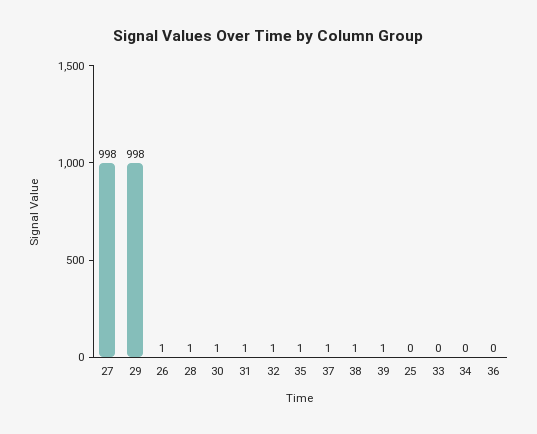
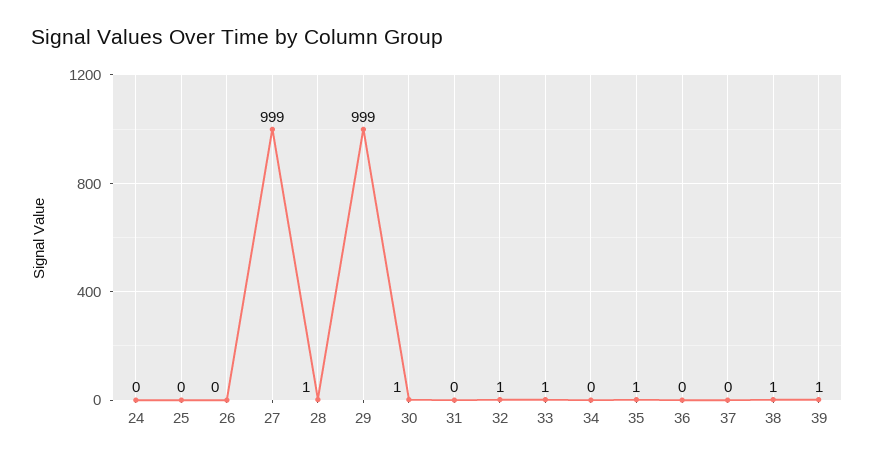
  {
-   "27": 998,
+   "27": 999,
-   "29": 998,
+   "29": 999,
-   "26": 1,
+   "26": 0,
    "28": 1,
    "30": 1,
-   "31": 1,
+   "31": 0,
    "32": 1,
    "35": 1,
-   "37": 1,
+   "37": 0,
    "38": 1,
    "39": 1,
    "25": 0,
-   "33": 0,
+   "33": 1,
    "34": 0,
-   "36": 0
+   "36": 0,
+   "24": 0
  }

